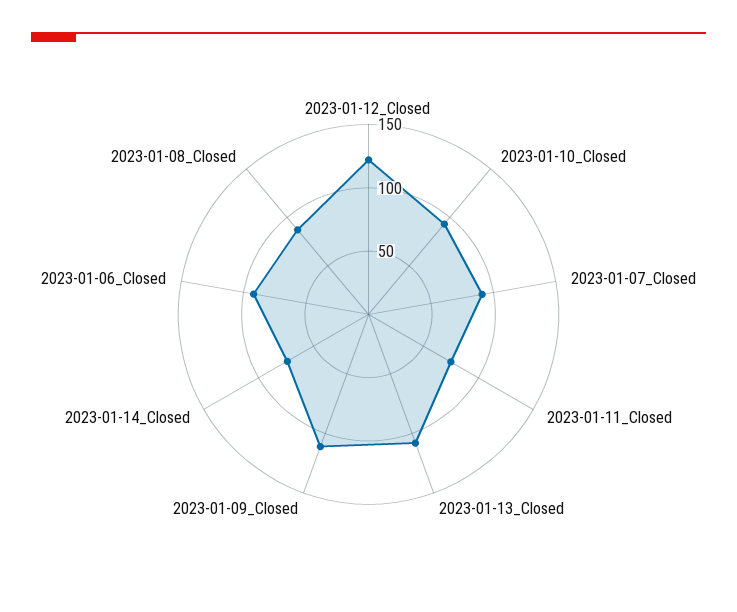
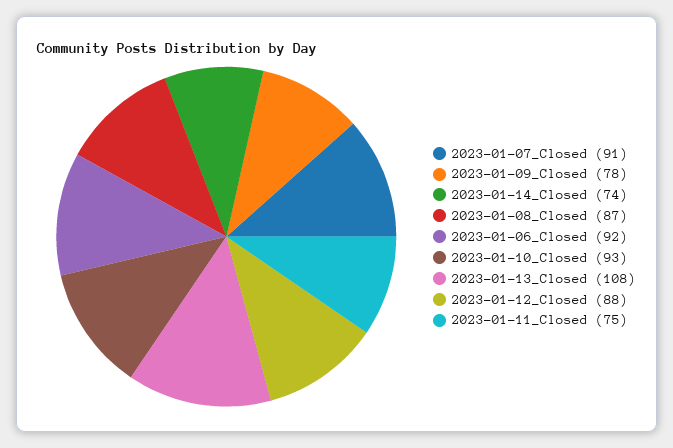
  {
-   "2023-01-12_Closed": 120,
+   "2023-01-12_Closed": 88,
    "2023-01-10_Closed": 93,
    "2023-01-07_Closed": 91,
    "2023-01-11_Closed": 75,
    "2023-01-13_Closed": 108,
-   "2023-01-09_Closed": 110,
+   "2023-01-09_Closed": 78,
    "2023-01-14_Closed": 74,
    "2023-01-06_Closed": 92,
    "2023-01-08_Closed": 87
  }

